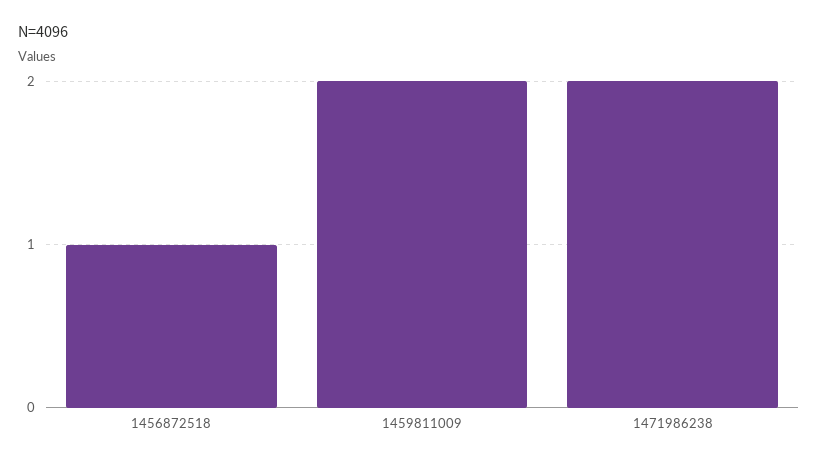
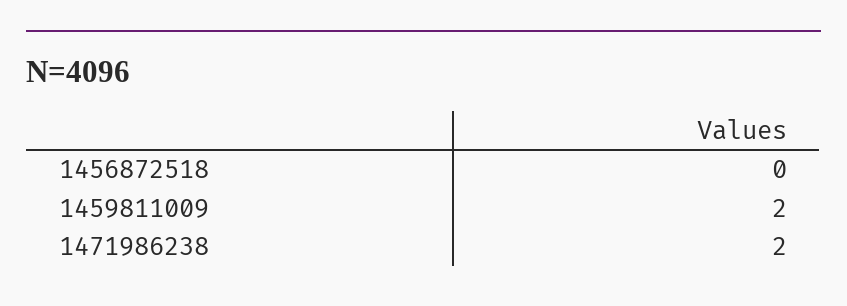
  {
-   "1456872518": 1,
+   "1456872518": 0,
    "1459811009": 2,
    "1471986238": 2
  }

